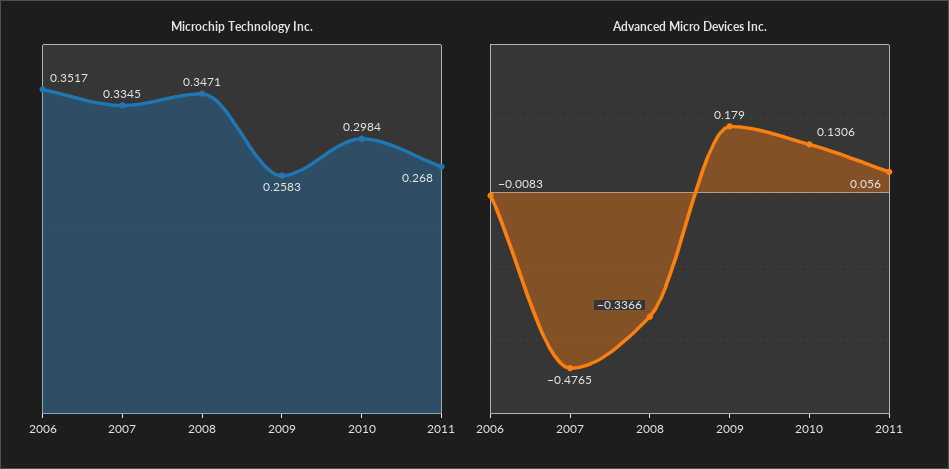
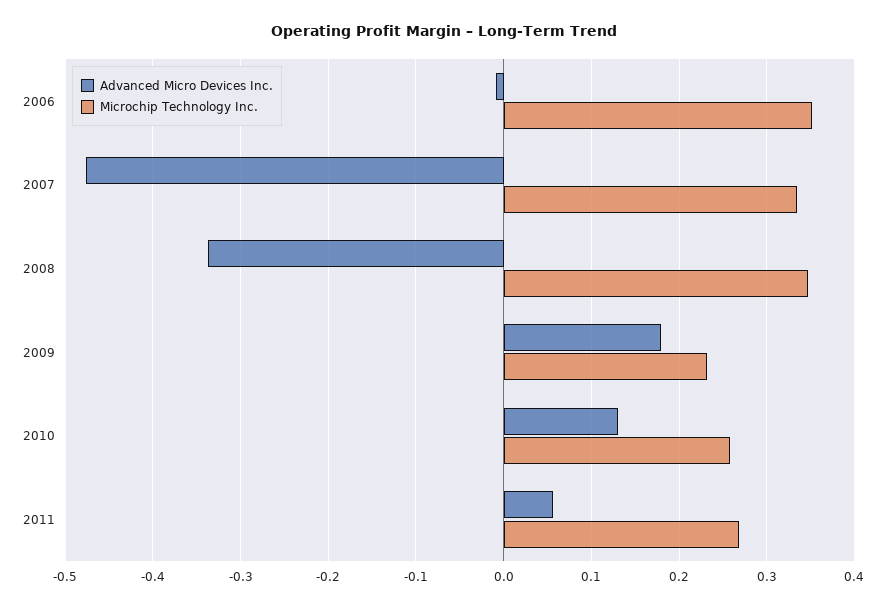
  {
    "Microchip Technology Inc.": {
      "2006": 0.3517,
      "2007": 0.3345,
      "2008": 0.3471,
-     "2009": 0.2583,
+     "2009": 0.23,
-     "2010": 0.2984,
+     "2010": 0.26,
      "2011": 0.268
    },
    "Advanced Micro Devices Inc.": {
      "2006": -0.0083,
      "2007": -0.4765,
      "2008": -0.3366,
      "2009": 0.179,
      "2010": 0.1306,
      "2011": 0.056
    }
  }

